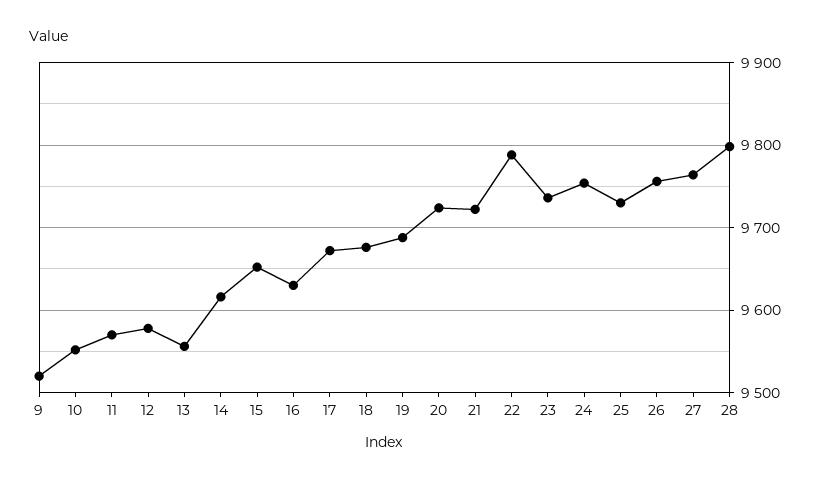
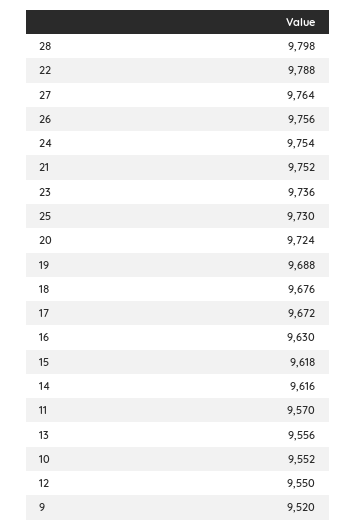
  {
    "9": 9520,
    "10": 9552,
    "11": 9570,
-   "12": 9580,
+   "12": 9550,
    "13": 9556,
    "14": 9616,
-   "15": 9650,
+   "15": 9618,
    "16": 9630,
    "17": 9672,
    "18": 9676,
    "19": 9688,
    "20": 9724,
-   "21": 9720,
+   "21": 9752,
    "22": 9788,
    "23": 9736,
    "24": 9754,
    "25": 9730,
    "26": 9756,
    "27": 9764,
    "28": 9798
  }

